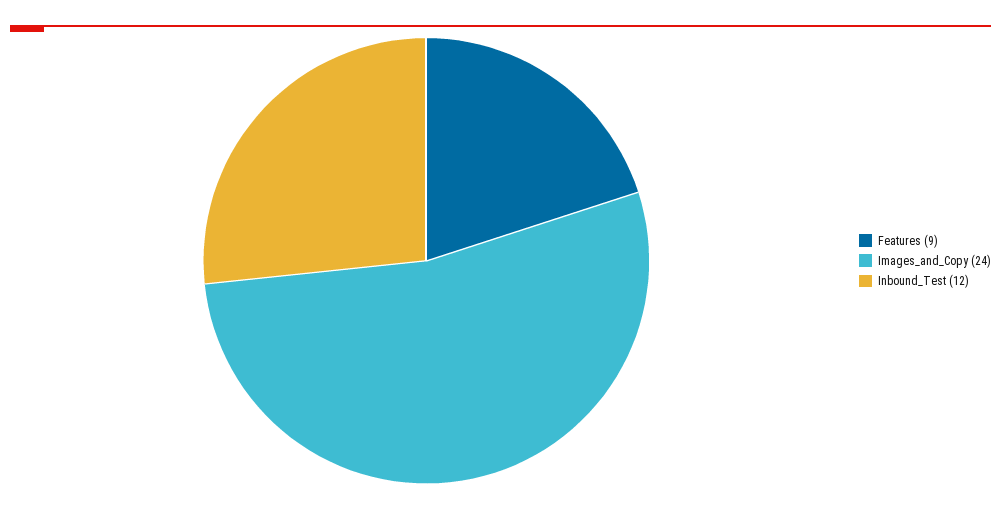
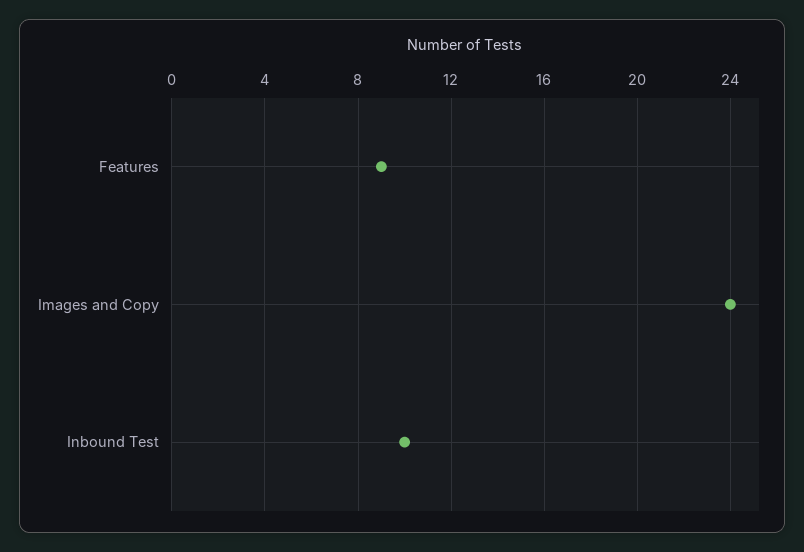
  {
    "Features": 9,
    "Images_and_Copy": 24,
-   "Inbound_Test": 12
+   "Inbound_Test": 10
  }

